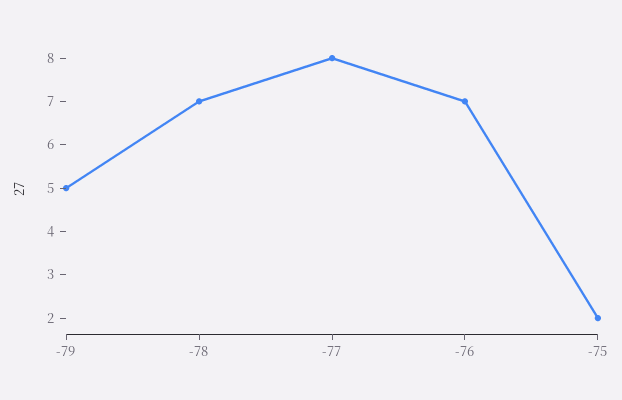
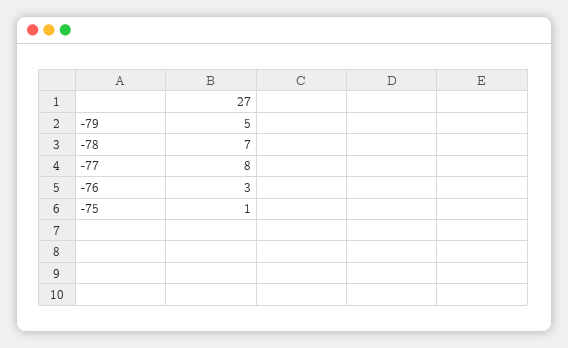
  {
    "-79": 5,
    "-78": 7,
    "-77": 8,
-   "-76": 7,
+   "-76": 3,
-   "-75": 2
+   "-75": 1
  }

